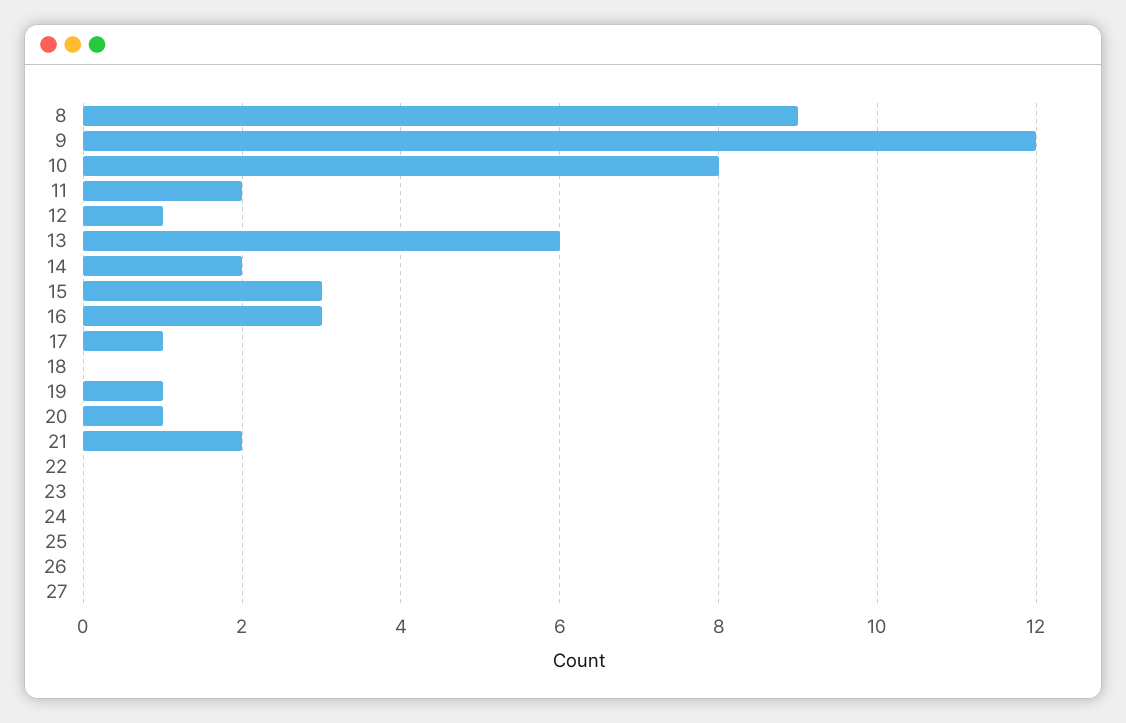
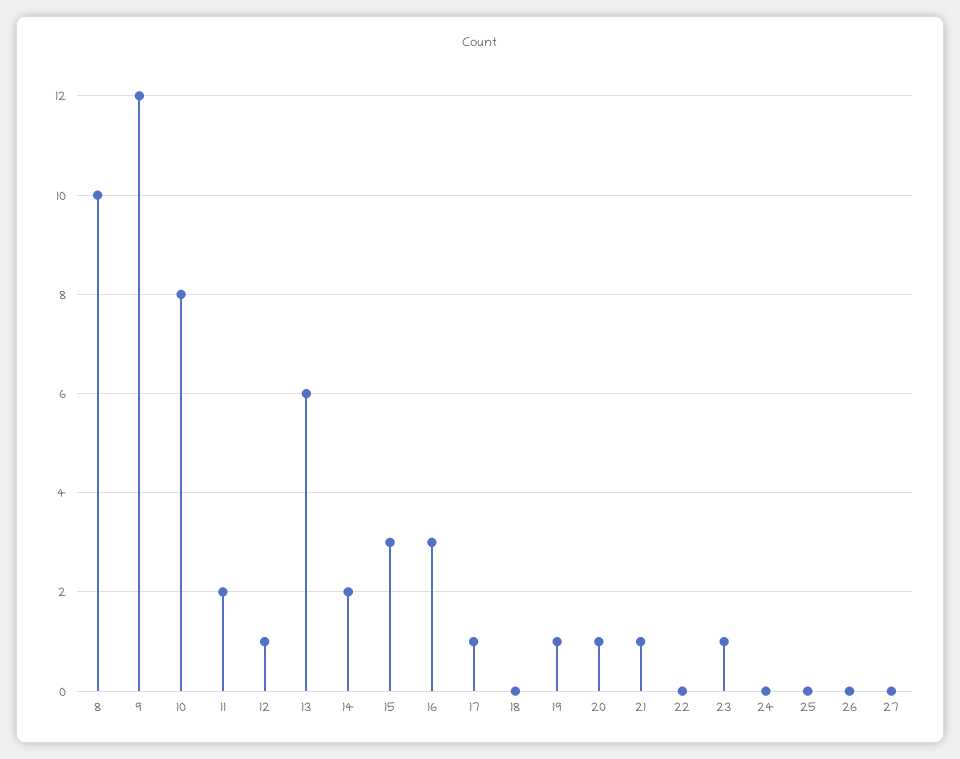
  {
-   "8": 9,
+   "8": 10,
    "9": 12,
    "10": 8,
    "11": 2,
    "12": 1,
    "13": 6,
    "14": 2,
    "15": 3,
    "16": 3,
    "17": 1,
    "18": 0,
    "19": 1,
    "20": 1,
-   "21": 2,
+   "21": 1,
    "22": 0,
-   "23": 0,
+   "23": 1,
    "24": 0,
    "25": 0,
    "26": 0,
    "27": 0
  }

